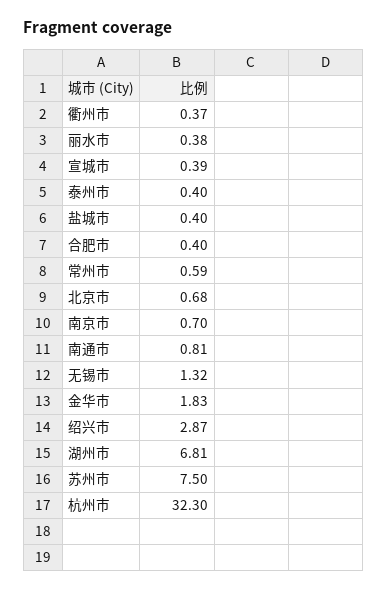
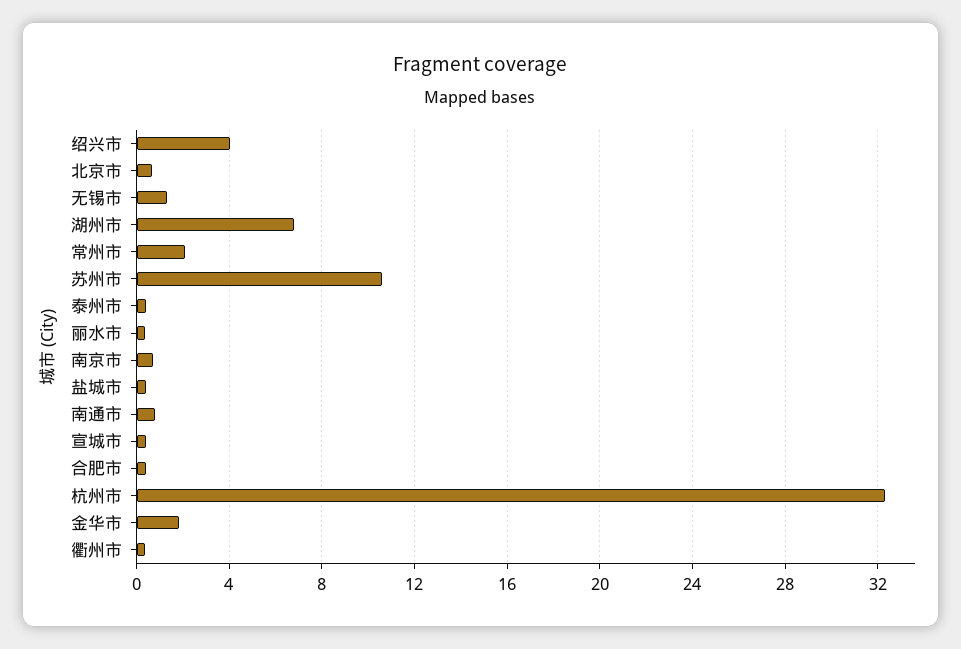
  {
    "衢州市": 0.37,
    "丽水市": 0.38,
    "宣城市": 0.39,
    "泰州市": 0.4,
    "盐城市": 0.4,
    "合肥市": 0.4,
-   "常州市": 0.59,
+   "常州市": 2,
    "北京市": 0.68,
    "南京市": 0.7,
    "南通市": 0.81,
    "无锡市": 1.32,
    "金华市": 1.83,
-   "绍兴市": 2.87,
+   "绍兴市": 4,
    "湖州市": 6.81,
-   "苏州市": 7.5,
+   "苏州市": 10.5,
    "杭州市": 32.3
  }

